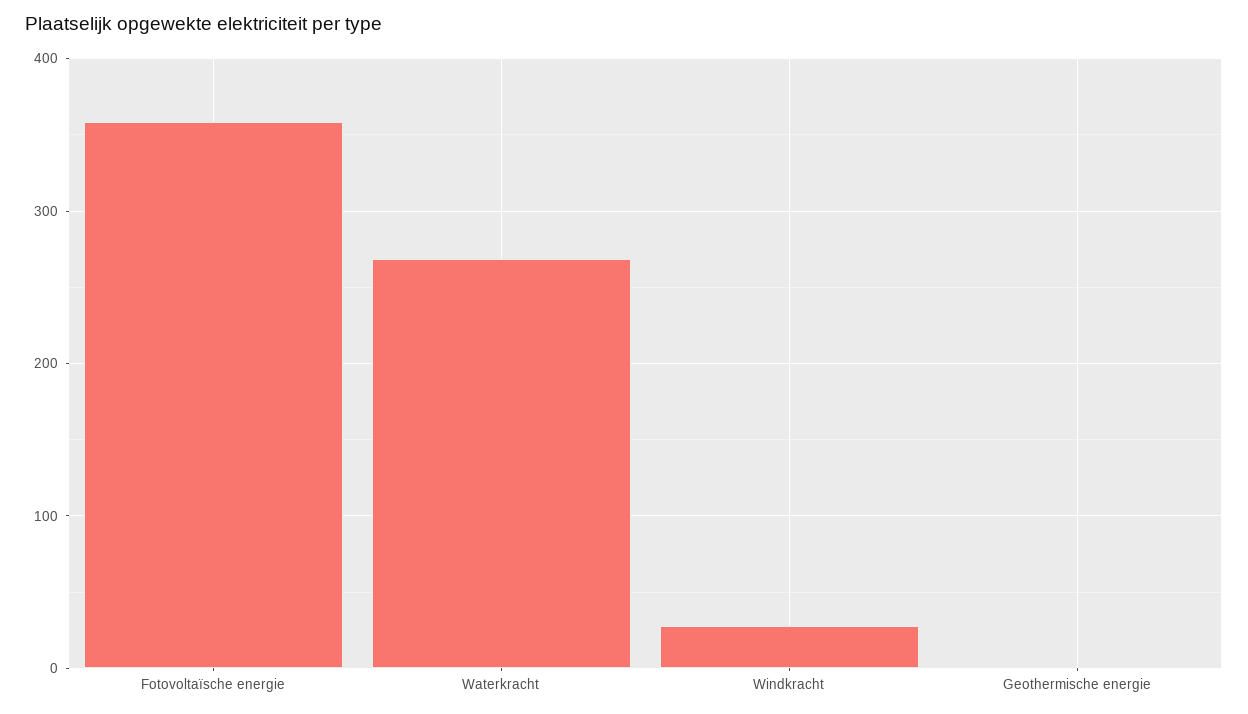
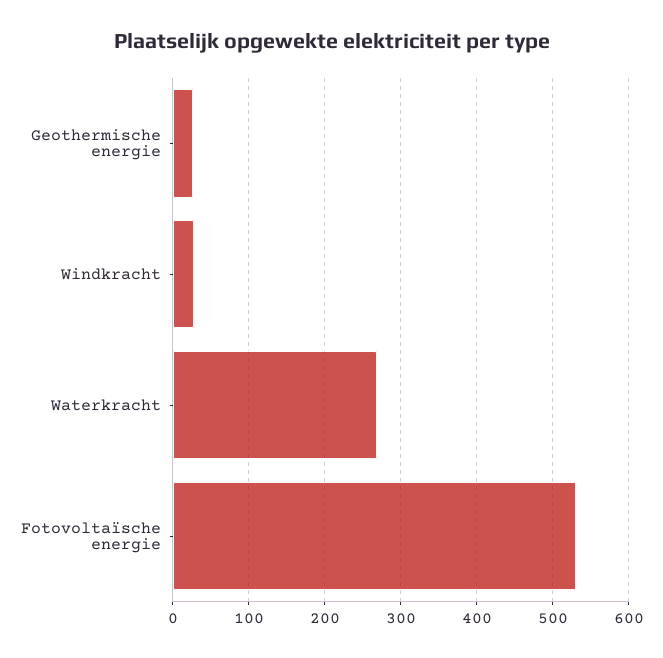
  {
-   "Fotovoltaïsche energie": 360,
+   "Fotovoltaïsche energie": 530,
    "Waterkracht": 270,
    "Windkracht": 30,
-   "Geothermische energie": 0
+   "Geothermische energie": 30
  }

